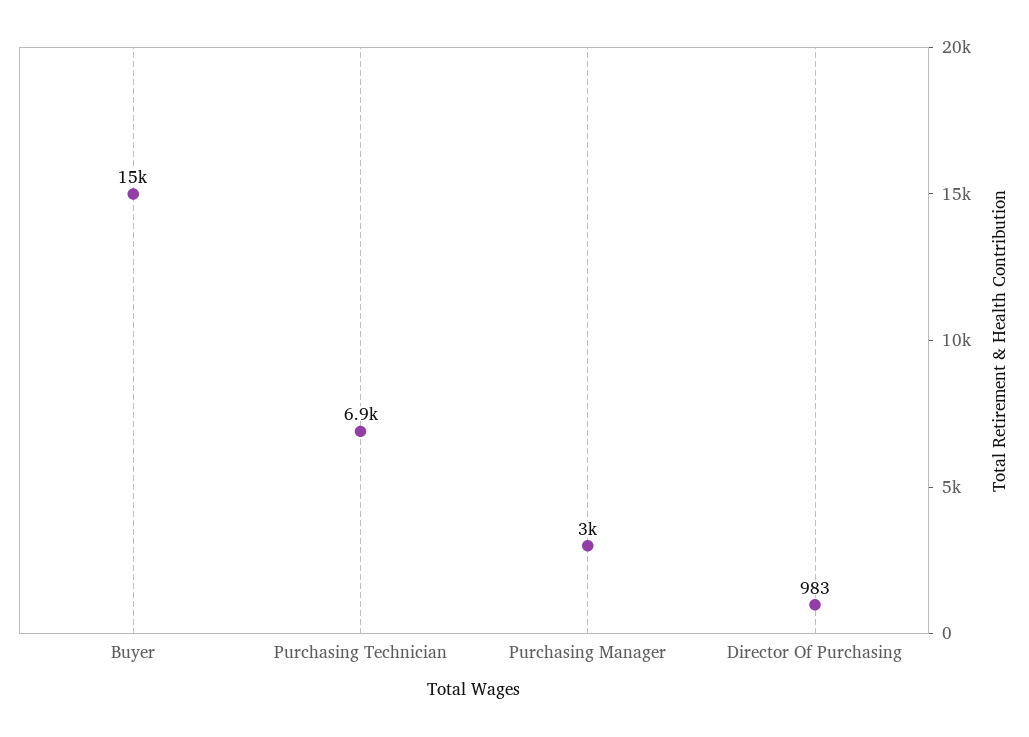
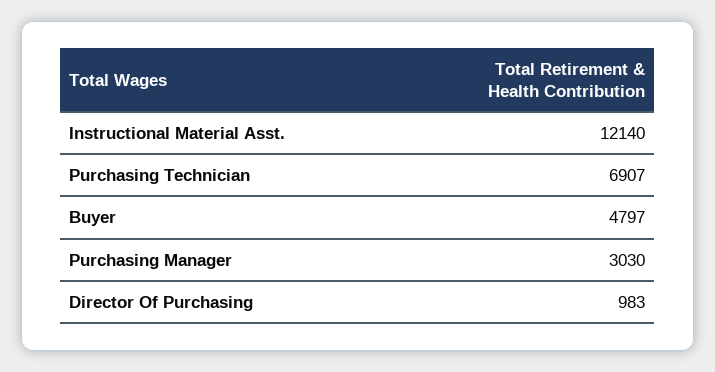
  {
-   "Buyer": 15000,
+   "Buyer": 4797,
    "Purchasing Technician": 6907,
    "Purchasing Manager": 3030,
-   "Director Of Purchasing": 983
+   "Director Of Purchasing": 983,
+   "Instructional Material Asst.": 12140
  }

